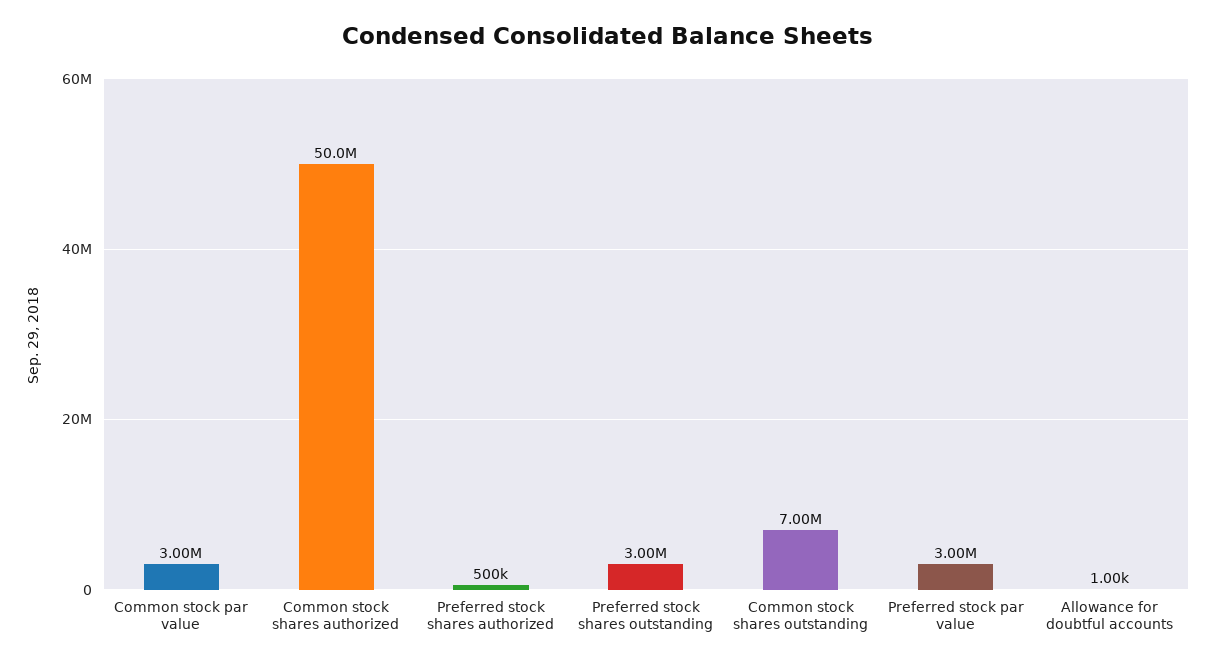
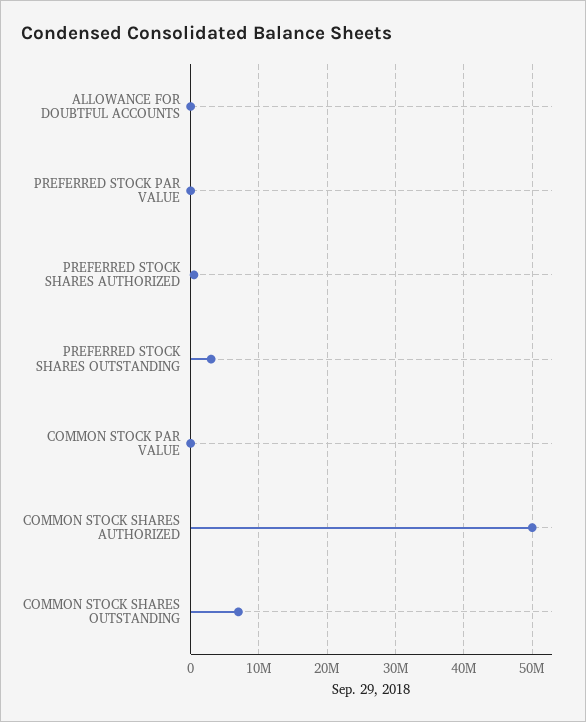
  {
-   "Common stock par value": 3000000,
+   "Common stock par value": 0,
    "Common stock shares authorized": 50000000,
    "Preferred stock shares authorized": 500000,
    "Preferred stock shares outstanding": 3000000,
    "Common stock shares outstanding": 7000000,
-   "Preferred stock par value": 3000000,
+   "Preferred stock par value": 0,
    "Allowance for doubtful accounts": 1000
  }

